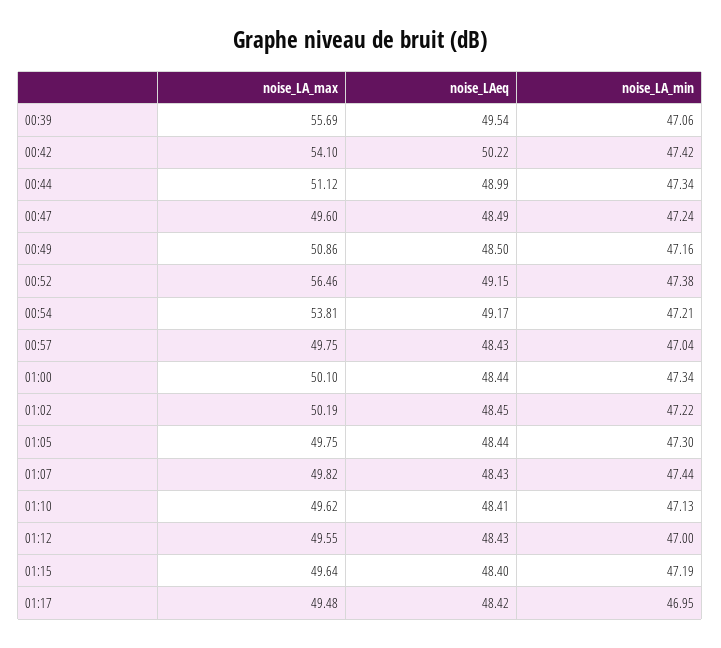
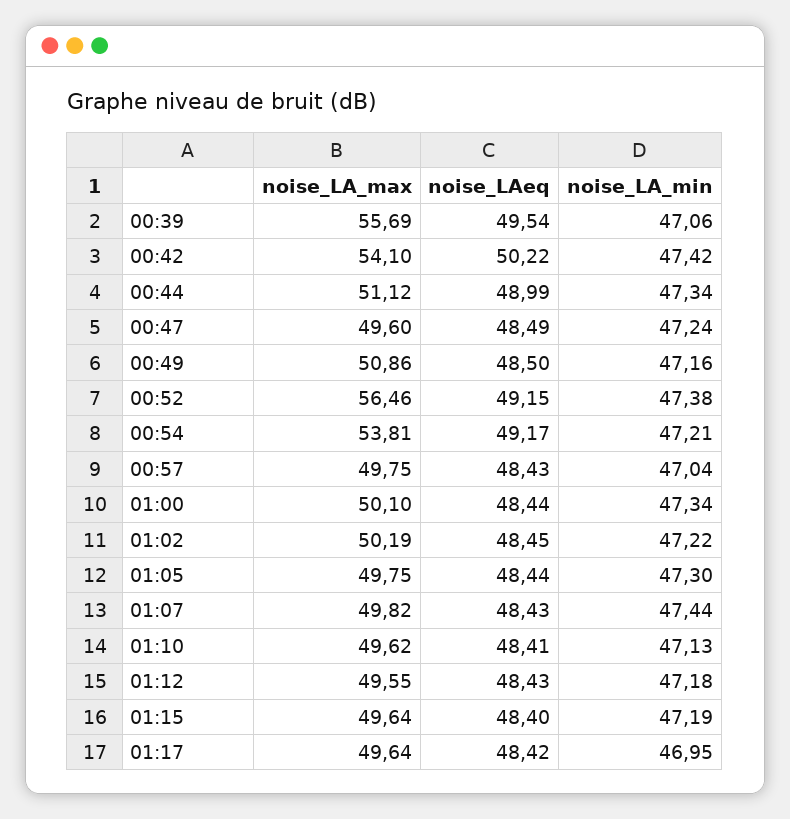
  {
    "noise_LA_max": {
      "00:39": 55.69,
      "00:42": 54.1,
      "00:44": 51.12,
      "00:47": 49.6,
      "00:49": 50.86,
      "00:52": 56.46,
      "00:54": 53.81,
      "00:57": 49.75,
      "01:00": 50.1,
      "01:02": 50.19,
      "01:05": 49.75,
      "01:07": 49.82,
      "01:10": 49.62,
      "01:12": 49.55,
      "01:15": 49.64,
-     "01:17": 49.48
+     "01:17": 49.64
    },
    "noise_LAeq": {
      "00:39": 49.54,
      "00:42": 50.22,
      "00:44": 48.99,
      "00:47": 48.49,
      "00:49": 48.5,
      "00:52": 49.15,
      "00:54": 49.17,
      "00:57": 48.43,
      "01:00": 48.44,
      "01:02": 48.45,
      "01:05": 48.44,
      "01:07": 48.43,
      "01:10": 48.41,
      "01:12": 48.43,
      "01:15": 48.4,
      "01:17": 48.42
    },
    "noise_LA_min": {
      "00:39": 47.06,
      "00:42": 47.42,
      "00:44": 47.34,
      "00:47": 47.24,
      "00:49": 47.16,
      "00:52": 47.38,
      "00:54": 47.21,
      "00:57": 47.04,
      "01:00": 47.34,
      "01:02": 47.22,
      "01:05": 47.3,
      "01:07": 47.44,
      "01:10": 47.13,
-     "01:12": 47,
+     "01:12": 47.18,
      "01:15": 47.19,
      "01:17": 46.95
    }
  }

